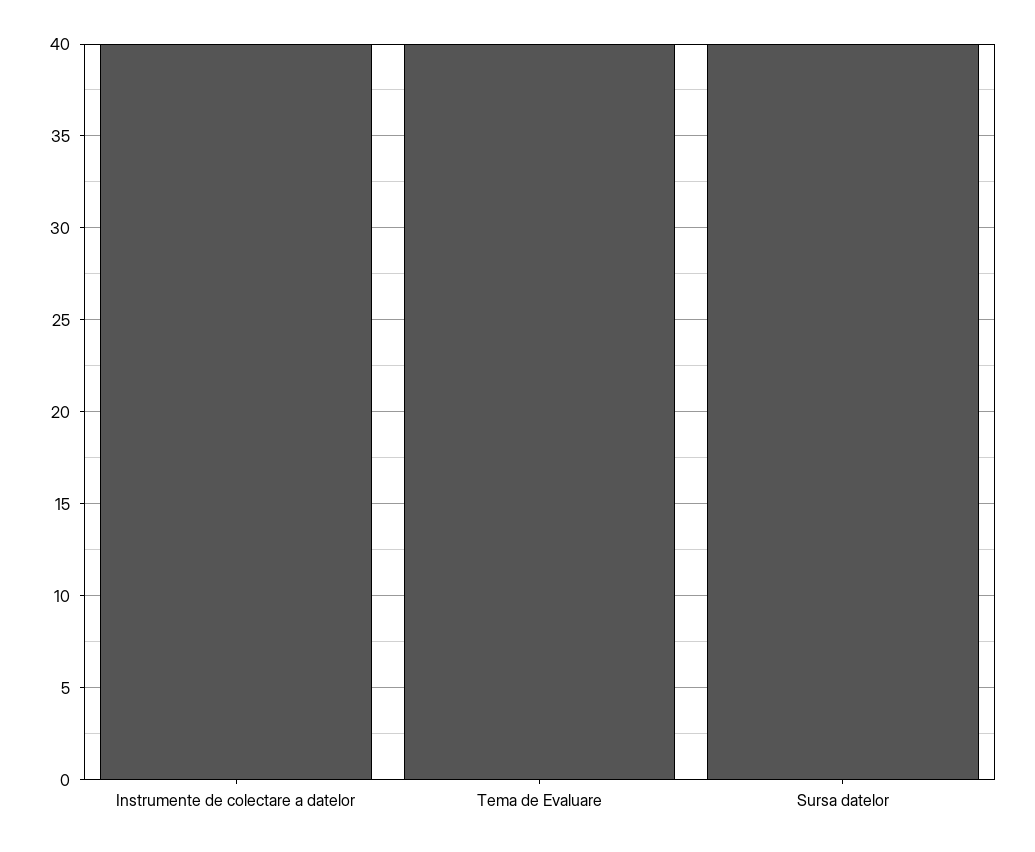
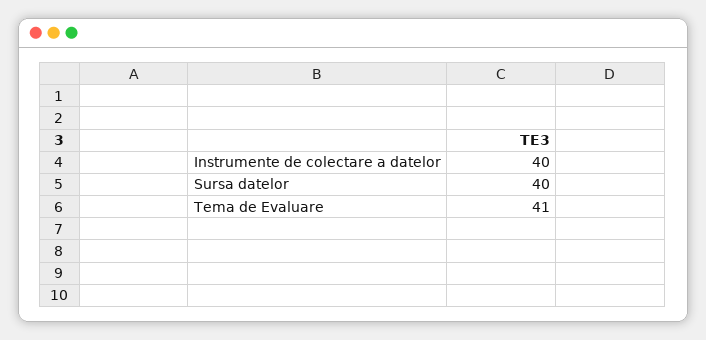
  {
    "Instrumente de colectare a datelor": 40,
-   "Tema de Evaluare": 40,
+   "Tema de Evaluare": 41,
    "Sursa datelor": 40
  }

